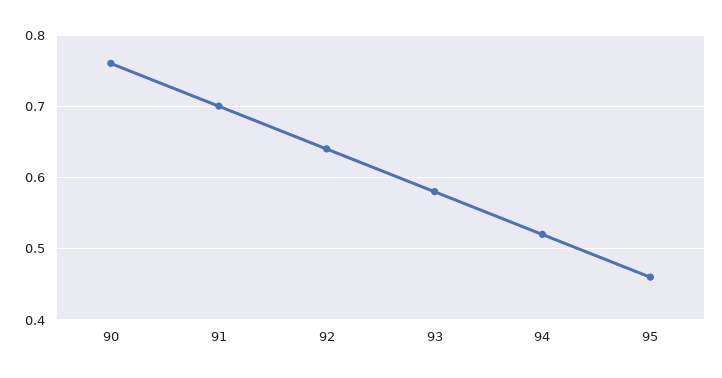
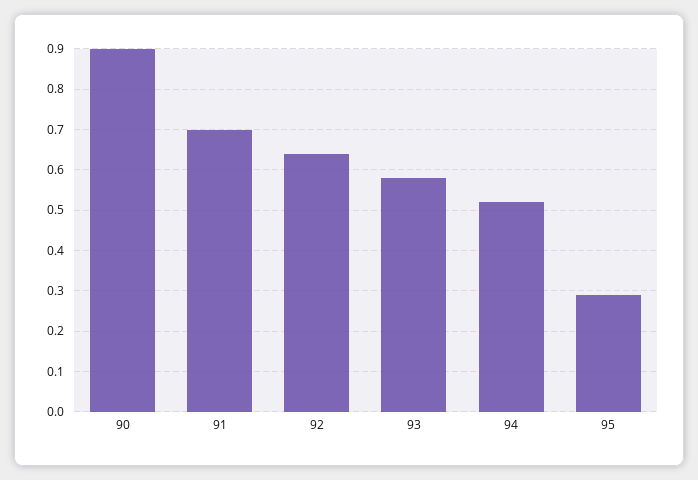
  {
-   "90": 0.76,
+   "90": 0.9,
    "91": 0.7,
    "92": 0.64,
    "93": 0.58,
    "94": 0.52,
-   "95": 0.46
+   "95": 0.3
  }

